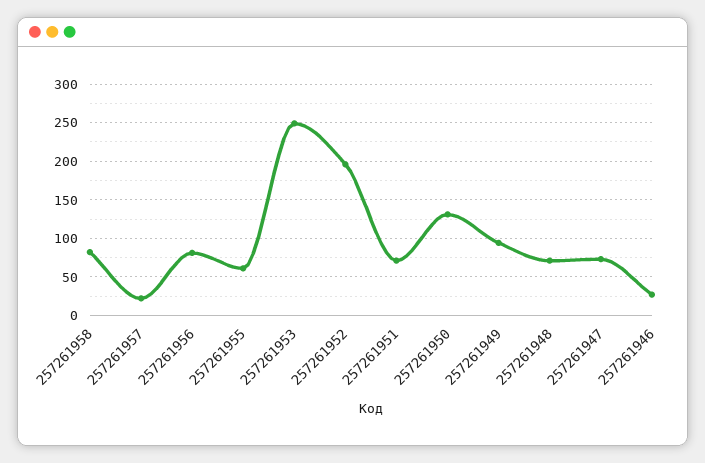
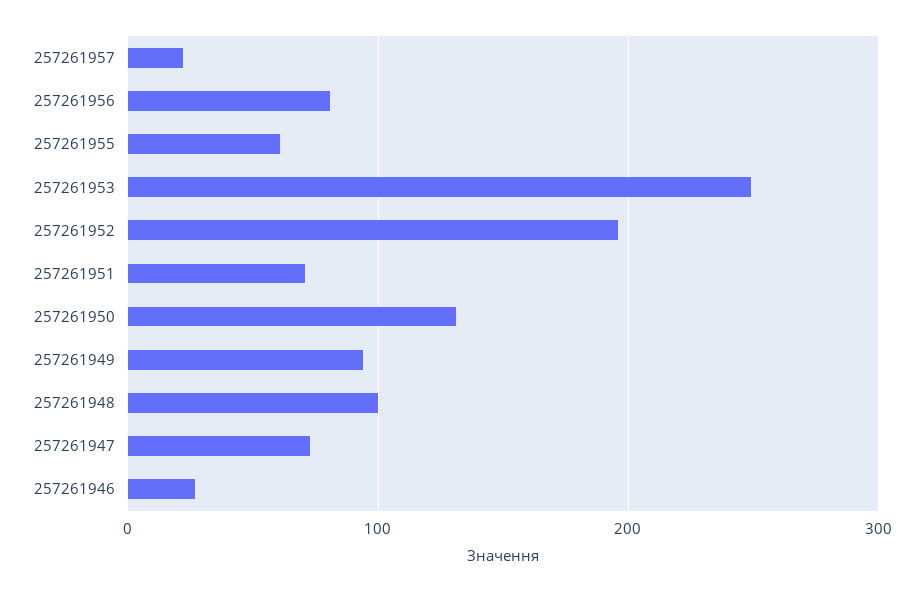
  {
-   "257261958": 80,
    "257261957": 20,
    "257261956": 80,
    "257261955": 60,
    "257261953": 250,
    "257261952": 200,
    "257261951": 70,
    "257261950": 130,
    "257261949": 90,
-   "257261948": 70,
+   "257261948": 100,
    "257261947": 70,
    "257261946": 30
  }

